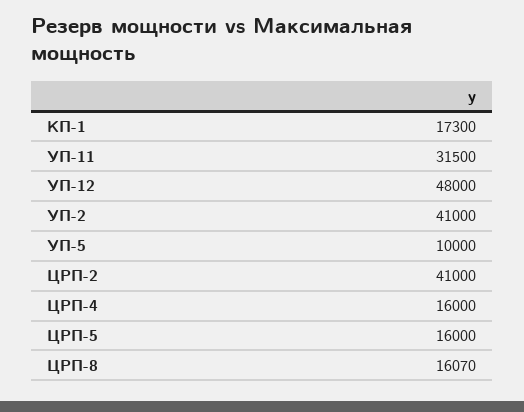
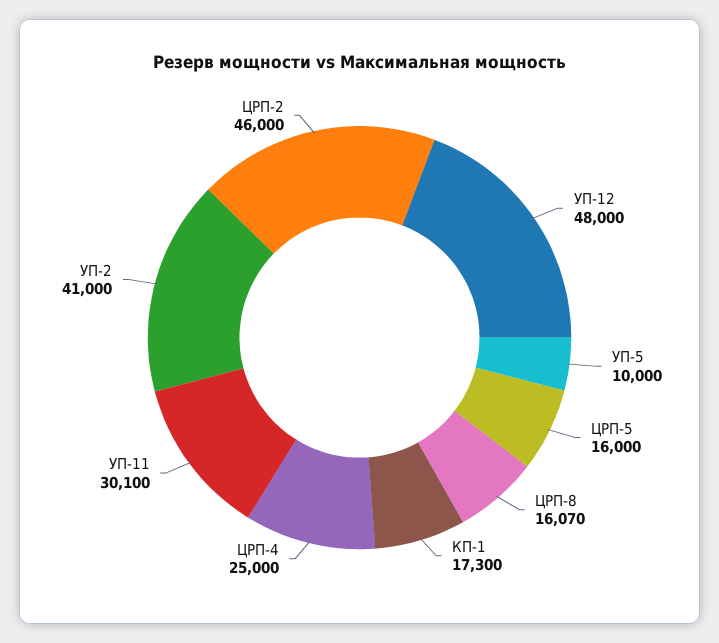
  {
    "КП-1": 17300,
-   "УП-11": 31500,
+   "УП-11": 30100,
    "УП-12": 48000,
    "УП-2": 41000,
    "УП-5": 10000,
-   "ЦРП-2": 41000,
+   "ЦРП-2": 46000,
-   "ЦРП-4": 16000,
+   "ЦРП-4": 25000,
    "ЦРП-5": 16000,
    "ЦРП-8": 16070
  }

